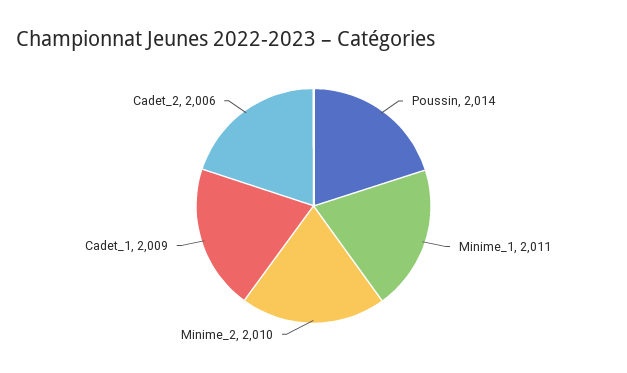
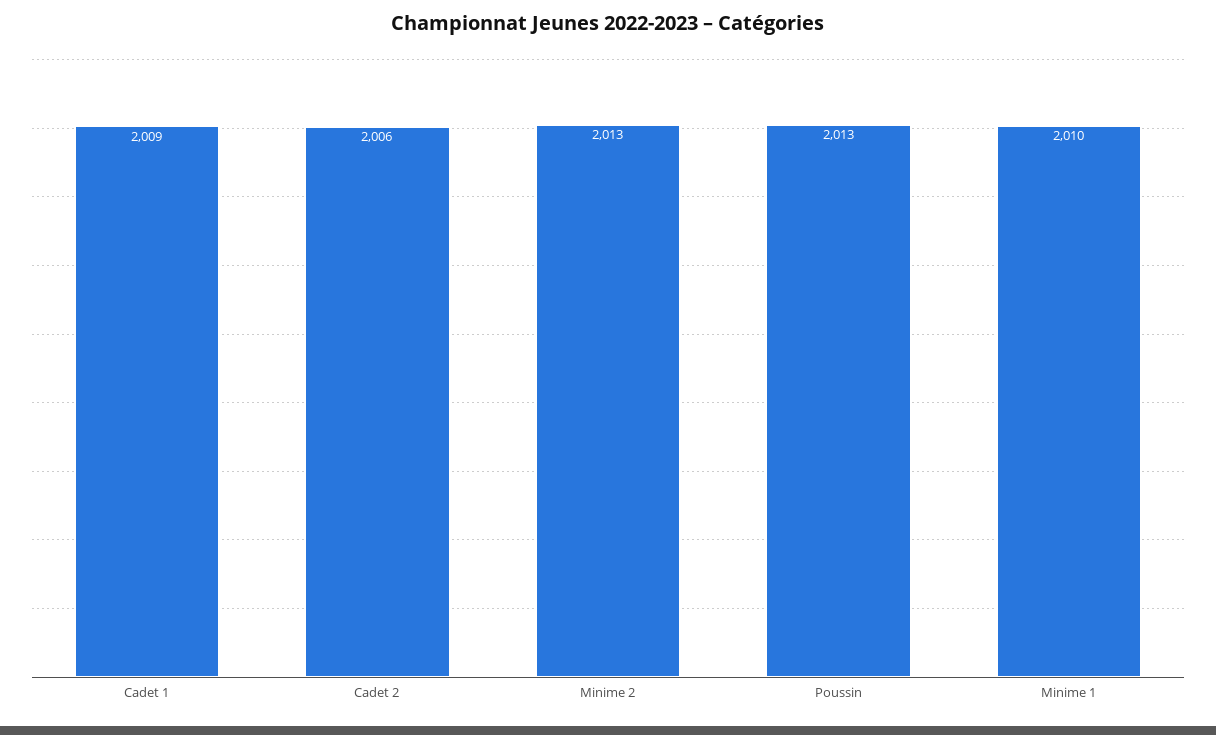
  {
-   "Poussin": 2014,
+   "Poussin": 2013,
-   "Minime_1": 2011,
+   "Minime_1": 2010,
-   "Minime_2": 2010,
+   "Minime_2": 2013,
    "Cadet_1": 2009,
    "Cadet_2": 2006
  }

